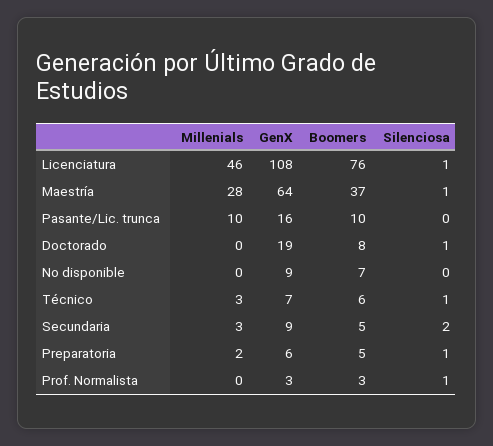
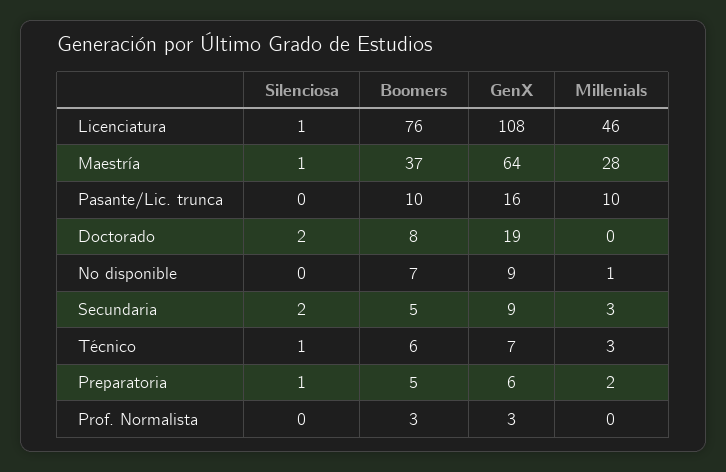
  {
    "Millenials": {
      "Licenciatura": 46,
      "Maestría": 28,
      "Pasante/Lic. trunca": 10,
      "Doctorado": 0,
-     "No disponible": 0,
+     "No disponible": 1,
      "Técnico": 3,
      "Secundaria": 3,
      "Preparatoria": 2,
      "Prof. Normalista": 0
    },
    "GenX": {
      "Licenciatura": 108,
      "Maestría": 64,
      "Pasante/Lic. trunca": 16,
      "Doctorado": 19,
      "No disponible": 9,
      "Técnico": 7,
      "Secundaria": 9,
      "Preparatoria": 6,
      "Prof. Normalista": 3
    },
    "Boomers": {
      "Licenciatura": 76,
      "Maestría": 37,
      "Pasante/Lic. trunca": 10,
      "Doctorado": 8,
      "No disponible": 7,
      "Técnico": 6,
      "Secundaria": 5,
      "Preparatoria": 5,
      "Prof. Normalista": 3
    },
    "Silenciosa": {
      "Licenciatura": 1,
      "Maestría": 1,
      "Pasante/Lic. trunca": 0,
-     "Doctorado": 1,
+     "Doctorado": 2,
      "No disponible": 0,
      "Técnico": 1,
      "Secundaria": 2,
      "Preparatoria": 1,
-     "Prof. Normalista": 1
+     "Prof. Normalista": 0
    }
  }

